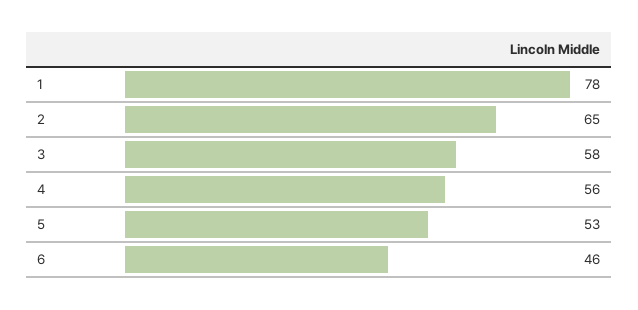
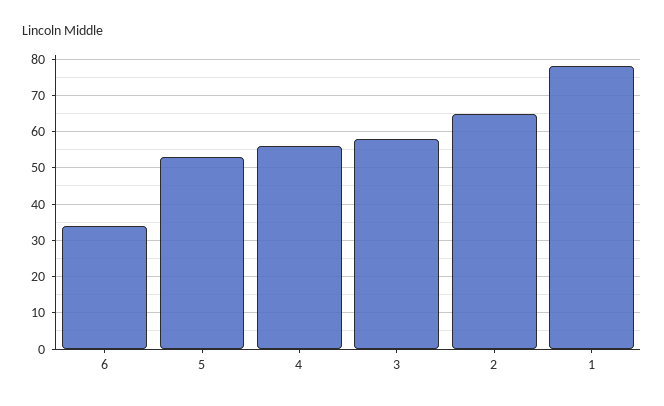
  {
    "1": 78,
    "2": 65,
    "3": 58,
    "4": 56,
    "5": 53,
-   "6": 46
+   "6": 35
  }

